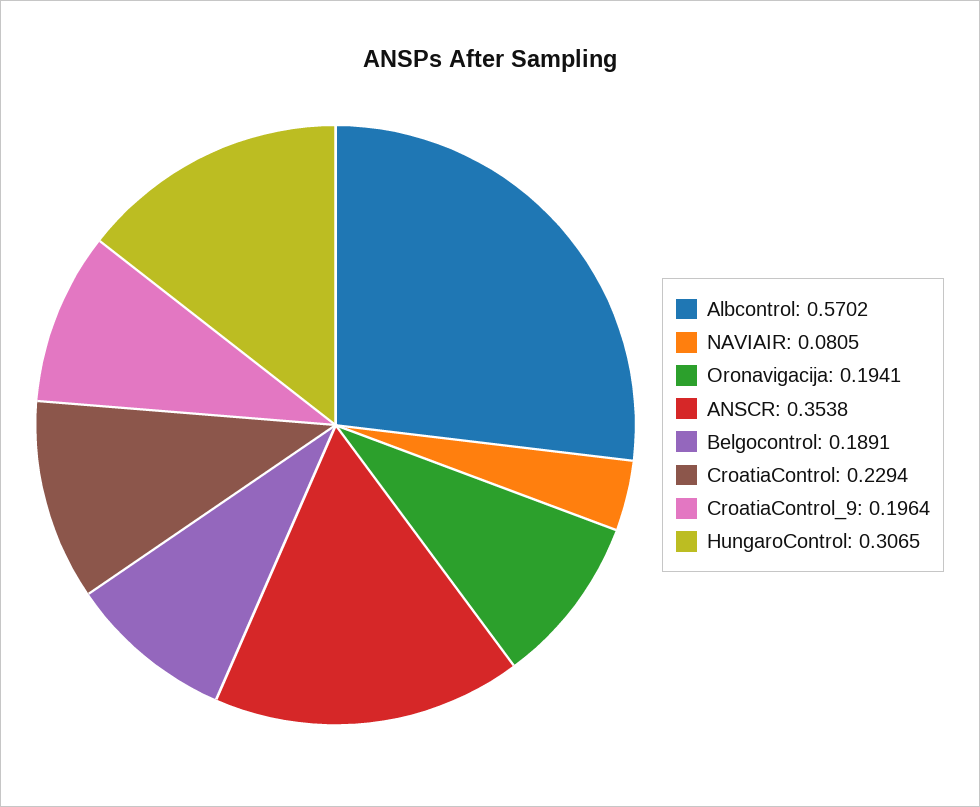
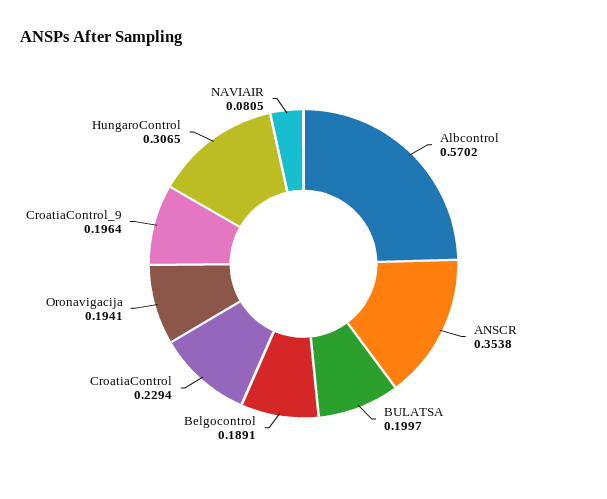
  {
    "Albcontrol": 0.5702,
    "NAVIAIR": 0.0805,
    "Oronavigacija": 0.1941,
    "ANSCR": 0.3538,
    "Belgocontrol": 0.1891,
    "CroatiaControl": 0.2294,
    "CroatiaControl_9": 0.1964,
-   "HungaroControl": 0.3065
+   "HungaroControl": 0.3065,
+   "BULATSA": 0.1997
  }

